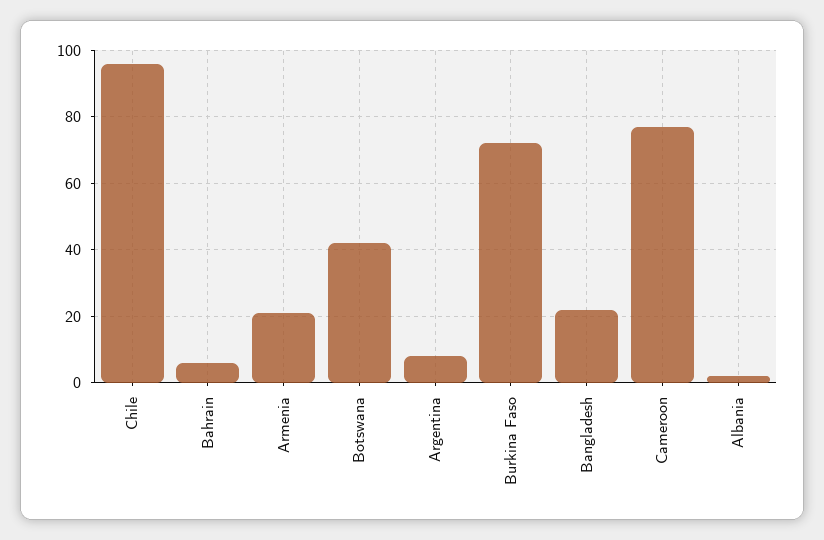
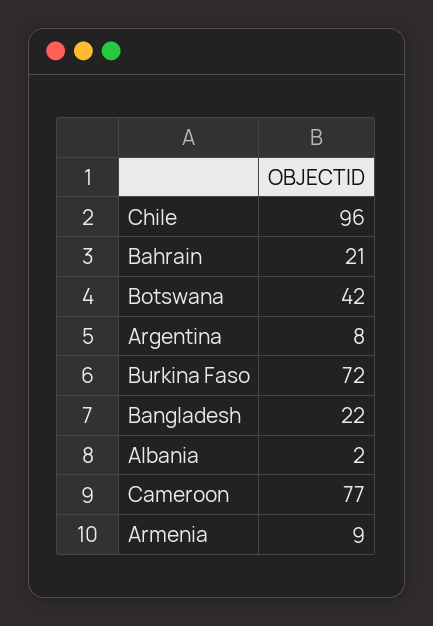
  {
    "Chile": 96,
-   "Bahrain": 5,
+   "Bahrain": 21,
-   "Armenia": 20,
+   "Armenia": 9,
    "Botswana": 42,
    "Argentina": 8,
    "Burkina Faso": 72,
    "Bangladesh": 22,
    "Cameroon": 77,
    "Albania": 2
  }

